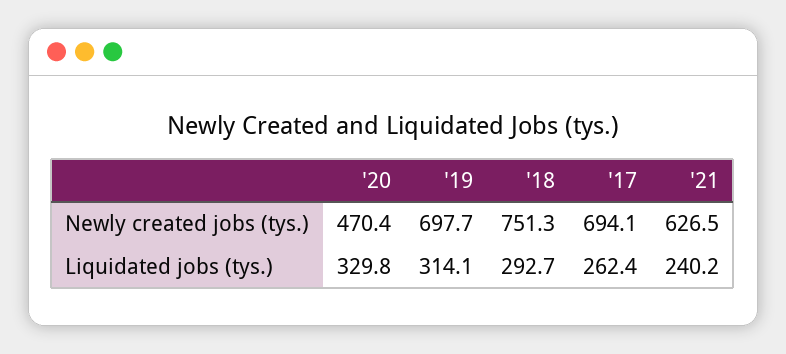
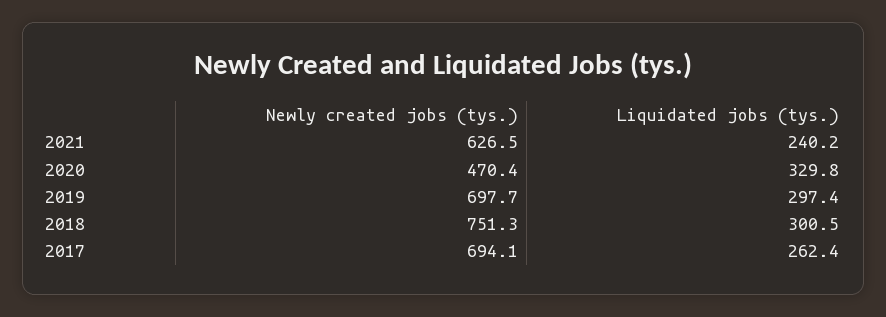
  {
    "'20": {
      "Newly created jobs (tys.)": 470.4,
      "Liquidated jobs (tys.)": 329.8
    },
    "'19": {
      "Newly created jobs (tys.)": 697.7,
-     "Liquidated jobs (tys.)": 314.1
+     "Liquidated jobs (tys.)": 297.4
    },
    "'18": {
      "Newly created jobs (tys.)": 751.3,
-     "Liquidated jobs (tys.)": 292.7
+     "Liquidated jobs (tys.)": 300.5
    },
    "'17": {
      "Newly created jobs (tys.)": 694.1,
      "Liquidated jobs (tys.)": 262.4
    },
    "'21": {
      "Newly created jobs (tys.)": 626.5,
      "Liquidated jobs (tys.)": 240.2
    }
  }

